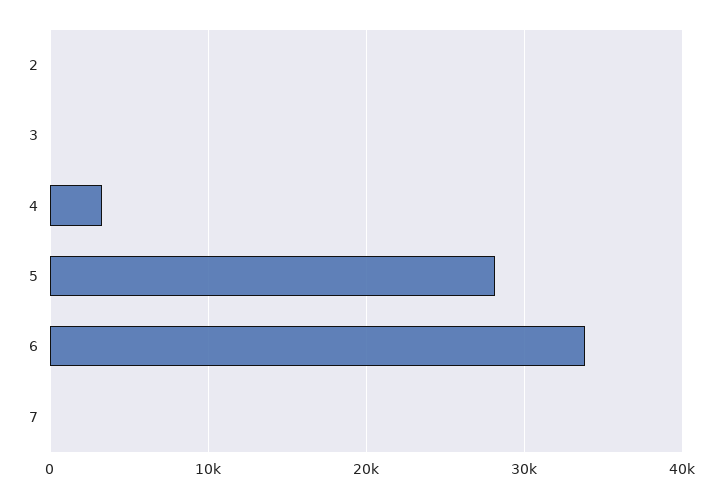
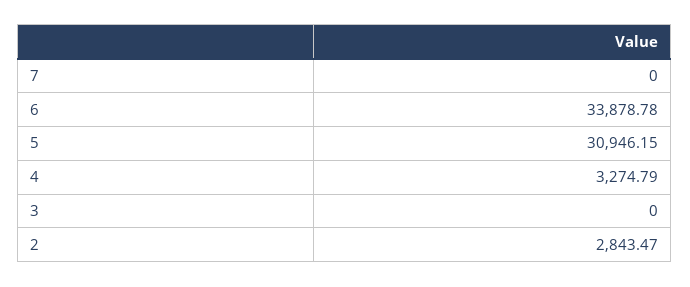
  {
-   "2": 0,
+   "2": 2843.47,
    "3": 0,
    "4": 3274.79,
-   "5": 28000,
+   "5": 30946.15,
    "6": 33878.78,
    "7": 0
  }

